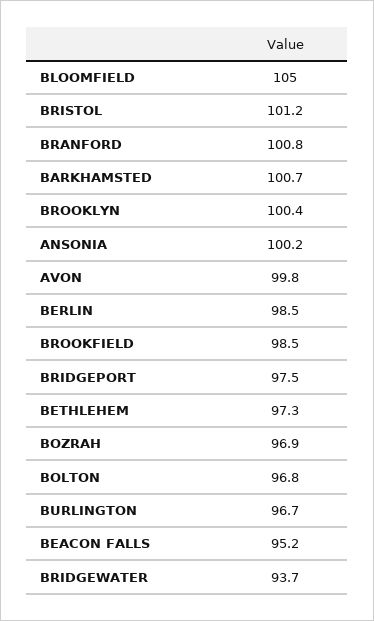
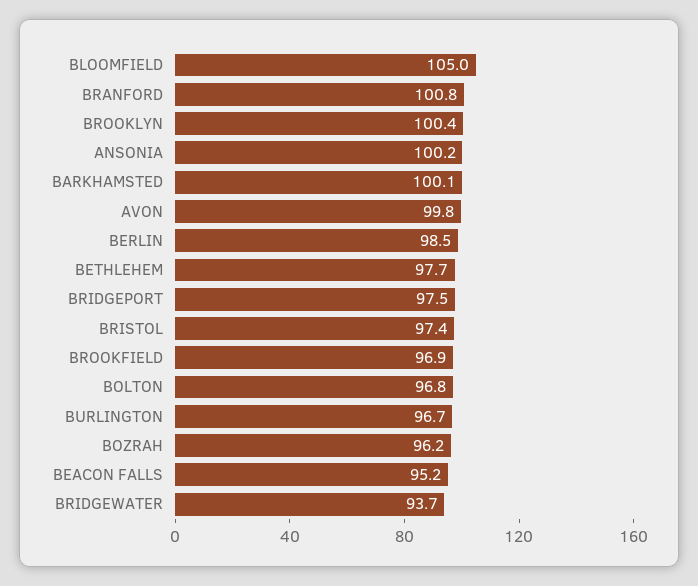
  {
    "BLOOMFIELD": 105,
-   "BRISTOL": 101.2,
+   "BRISTOL": 97.4,
    "BRANFORD": 100.8,
-   "BARKHAMSTED": 100.7,
+   "BARKHAMSTED": 100.1,
    "BROOKLYN": 100.4,
    "ANSONIA": 100.2,
    "AVON": 99.8,
    "BERLIN": 98.5,
-   "BROOKFIELD": 98.5,
+   "BROOKFIELD": 96.9,
    "BRIDGEPORT": 97.5,
-   "BETHLEHEM": 97.3,
+   "BETHLEHEM": 97.7,
-   "BOZRAH": 96.9,
+   "BOZRAH": 96.2,
    "BOLTON": 96.8,
    "BURLINGTON": 96.7,
    "BEACON FALLS": 95.2,
    "BRIDGEWATER": 93.7
  }

